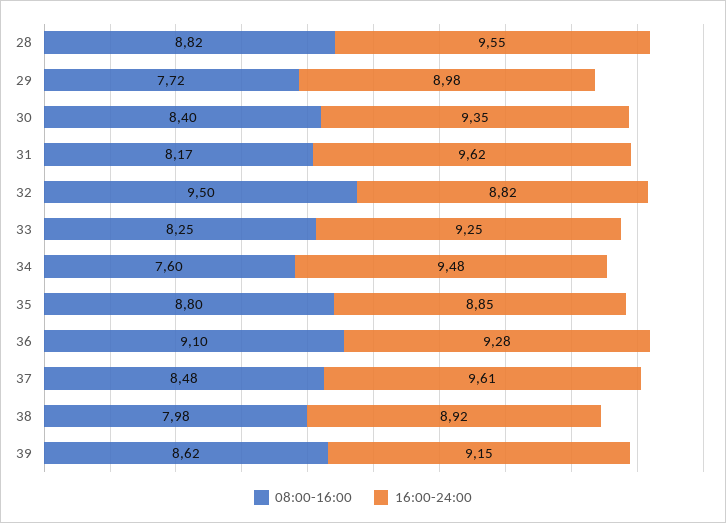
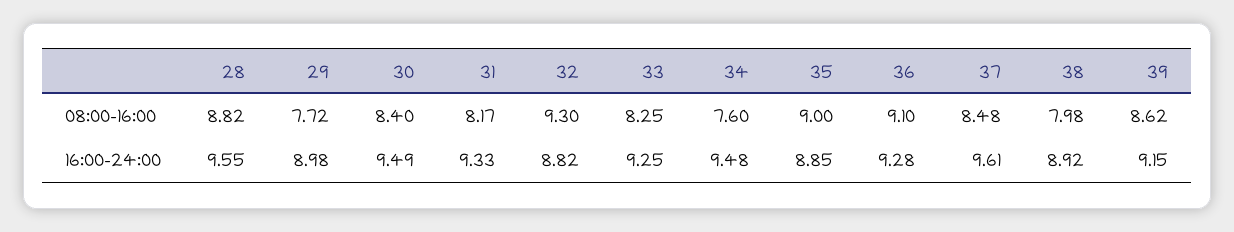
  {
    "08:00-16:00": {
      "28": 8.82,
      "29": 7.72,
      "30": 8.4,
      "31": 8.17,
-     "32": 9.5,
+     "32": 9.3,
      "33": 8.25,
      "34": 7.6,
-     "35": 8.8,
+     "35": 9,
      "36": 9.1,
      "37": 8.48,
      "38": 7.98,
      "39": 8.62
    },
    "16:00-24:00": {
      "28": 9.55,
      "29": 8.98,
-     "30": 9.35,
+     "30": 9.49,
-     "31": 9.62,
+     "31": 9.33,
      "32": 8.82,
      "33": 9.25,
      "34": 9.48,
      "35": 8.85,
      "36": 9.28,
      "37": 9.61,
      "38": 8.92,
      "39": 9.15
    }
  }

